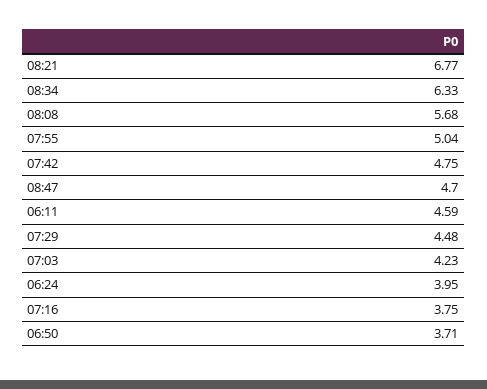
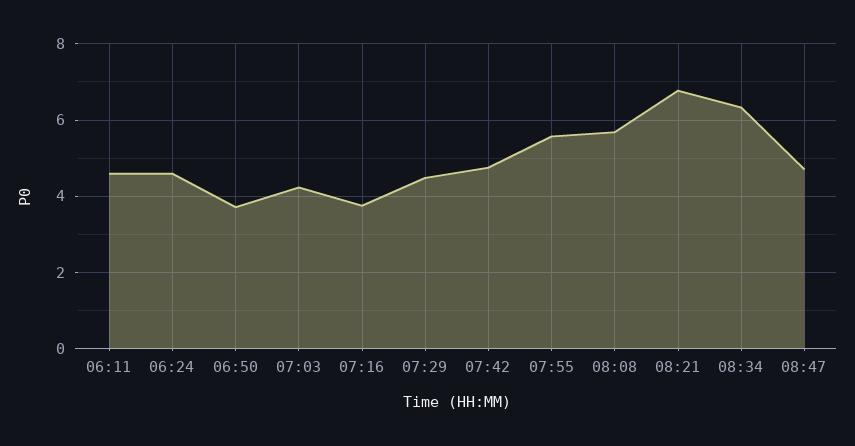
  {
    "08:21": 6.77,
    "08:34": 6.33,
    "08:08": 5.68,
-   "07:55": 5.04,
+   "07:55": 5.6,
    "07:42": 4.75,
    "08:47": 4.7,
    "06:11": 4.59,
    "07:29": 4.48,
    "07:03": 4.23,
-   "06:24": 3.95,
+   "06:24": 4.6,
    "07:16": 3.75,
    "06:50": 3.71
  }

